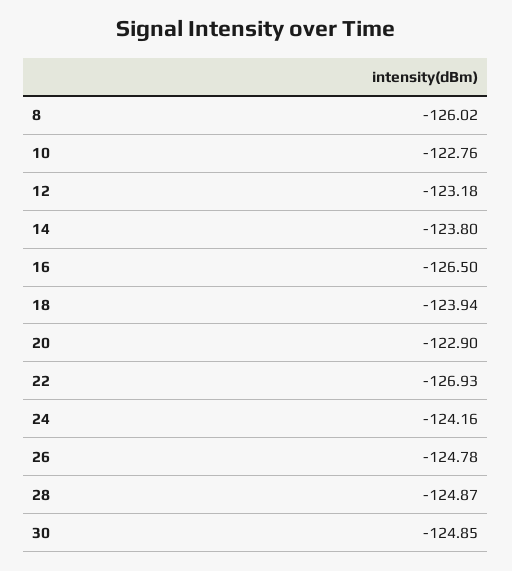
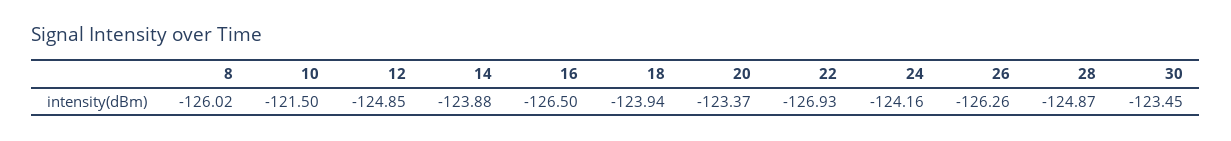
  {
    "8": -126.02,
-   "10": -122.76,
+   "10": -121.5,
-   "12": -123.18,
+   "12": -124.85,
-   "14": -123.8,
+   "14": -123.88,
    "16": -126.5,
    "18": -123.94,
-   "20": -122.9,
+   "20": -123.37,
    "22": -126.93,
    "24": -124.16,
-   "26": -124.78,
+   "26": -126.26,
    "28": -124.87,
-   "30": -124.85
+   "30": -123.45
  }

